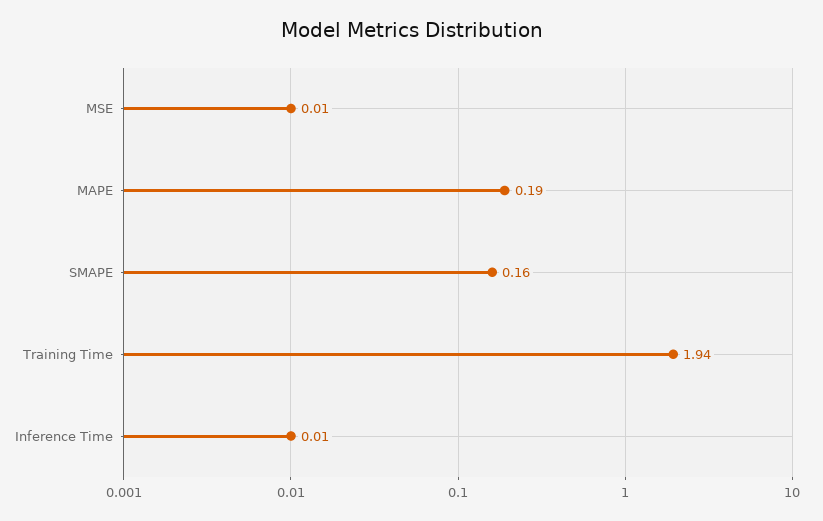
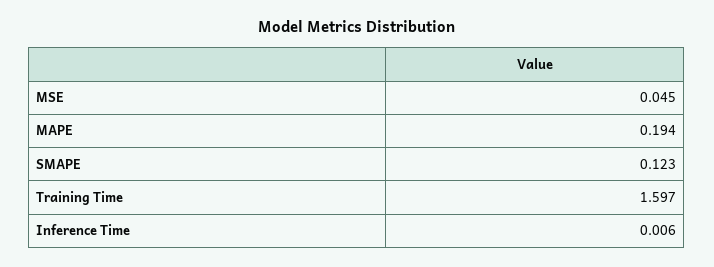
  {
-   "MSE": 0.01,
+   "MSE": 0.045,
    "MAPE": 0.194,
-   "SMAPE": 0.16,
+   "SMAPE": 0.123,
-   "Training Time": 1.94,
+   "Training Time": 1.597,
    "Inference Time": 0.006
  }

